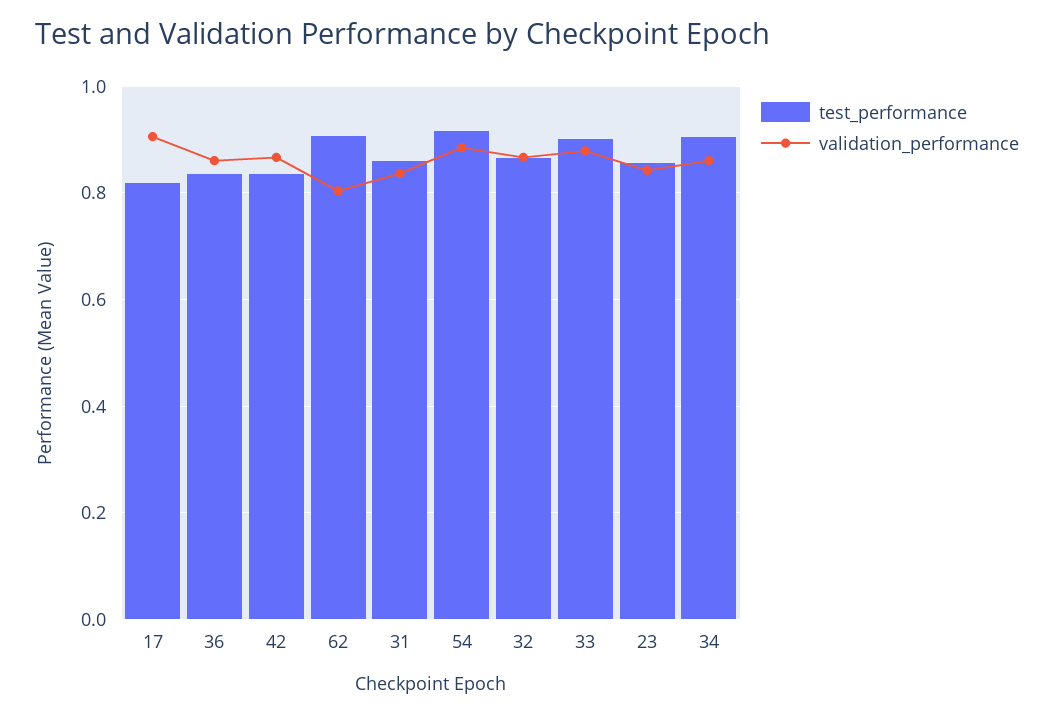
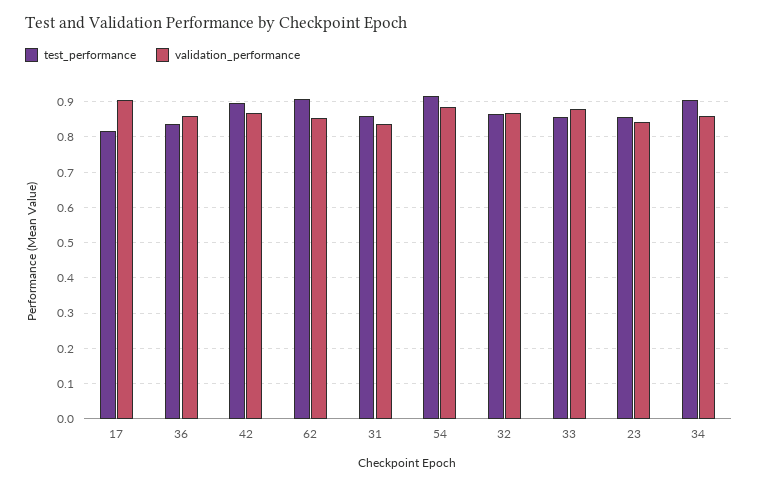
  {
    "test_performance": {
      "17": 0.82,
      "36": 0.84,
-     "42": 0.84,
+     "42": 0.9,
      "62": 0.9,
      "31": 0.86,
      "54": 0.92,
      "32": 0.86,
-     "33": 0.9,
+     "33": 0.86,
      "23": 0.86,
      "34": 0.9
    },
    "validation_performance": {
      "17": 0.9,
      "36": 0.86,
      "42": 0.86,
-     "62": 0.8,
+     "62": 0.86,
      "31": 0.84,
      "54": 0.88,
      "32": 0.86,
      "33": 0.88,
      "23": 0.84,
      "34": 0.86
    }
  }

